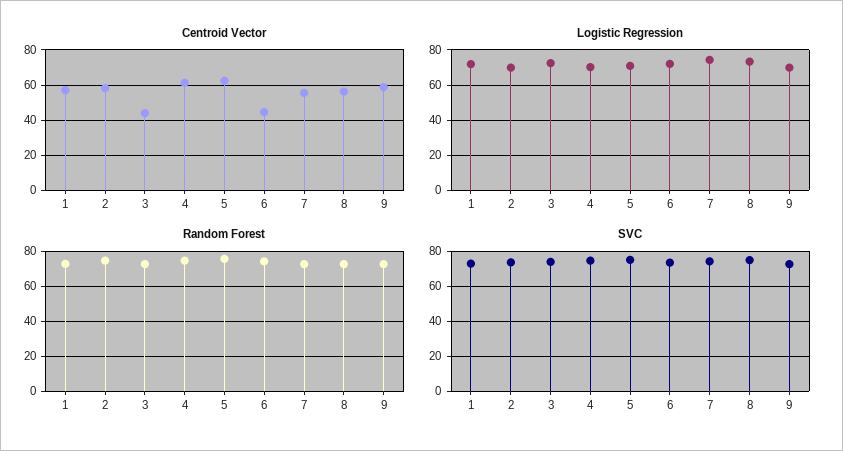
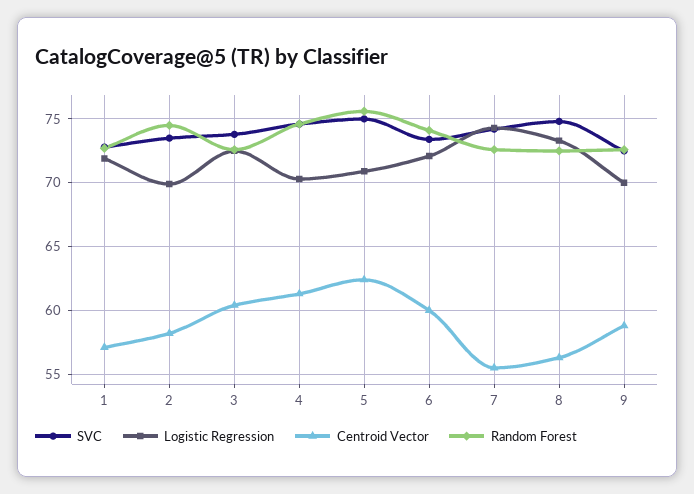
  {
    "Centroid Vector": {
      "1": 57,
      "2": 58,
-     "3": 45,
+     "3": 60.5,
      "4": 61.5,
      "5": 62.5,
-     "6": 45,
+     "6": 60,
      "7": 55.5,
      "8": 56.5,
      "9": 59
    },
    "Logistic Regression": {
      "1": 72,
      "2": 70,
      "3": 72.5,
      "4": 70.5,
      "5": 71,
      "6": 72,
      "7": 74.5,
      "8": 73.5,
      "9": 70
    },
    "Random Forest": {
      "1": 72.5,
      "2": 74.5,
      "3": 72.5,
      "4": 74.5,
      "5": 75.5,
      "6": 74,
      "7": 72.5,
      "8": 72.5,
      "9": 72.5
    },
    "SVC": {
      "1": 73,
      "2": 73.5,
      "3": 74,
      "4": 74.5,
      "5": 75,
      "6": 73.5,
      "7": 74,
      "8": 75,
      "9": 72.5
    }
  }

